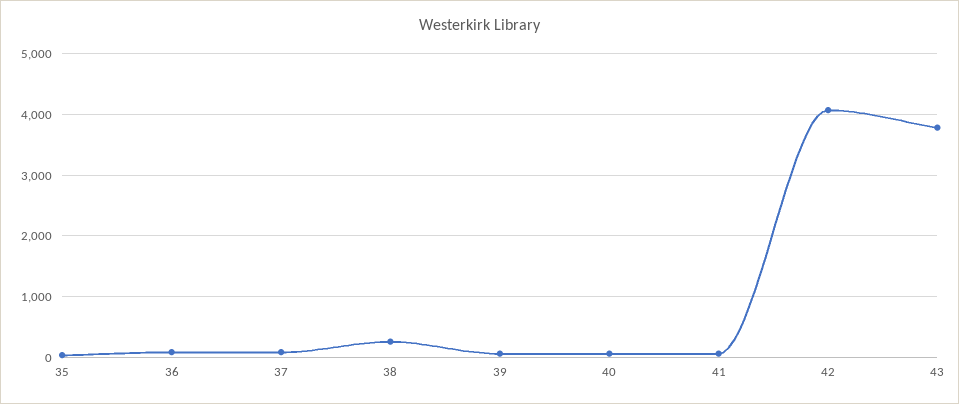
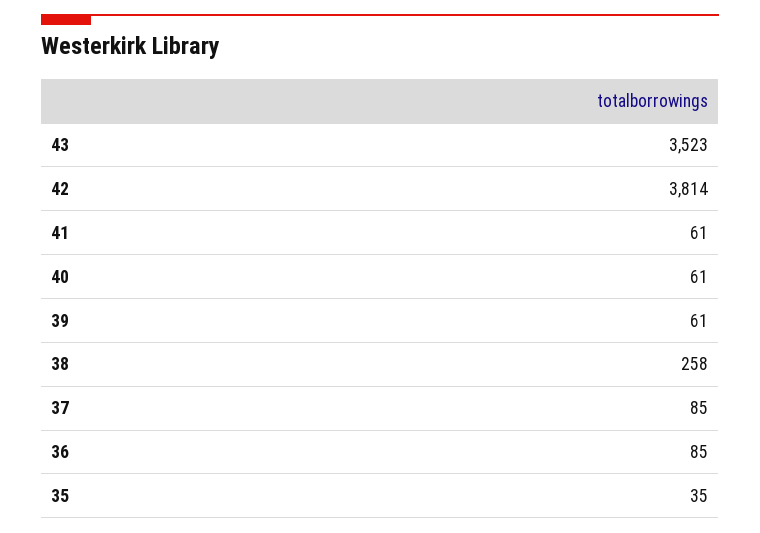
  {
    "35": 35,
    "36": 85,
    "37": 85,
    "38": 258,
    "39": 61,
    "40": 61,
    "41": 61,
-   "42": 4100,
+   "42": 3814,
-   "43": 3800
+   "43": 3523
  }

